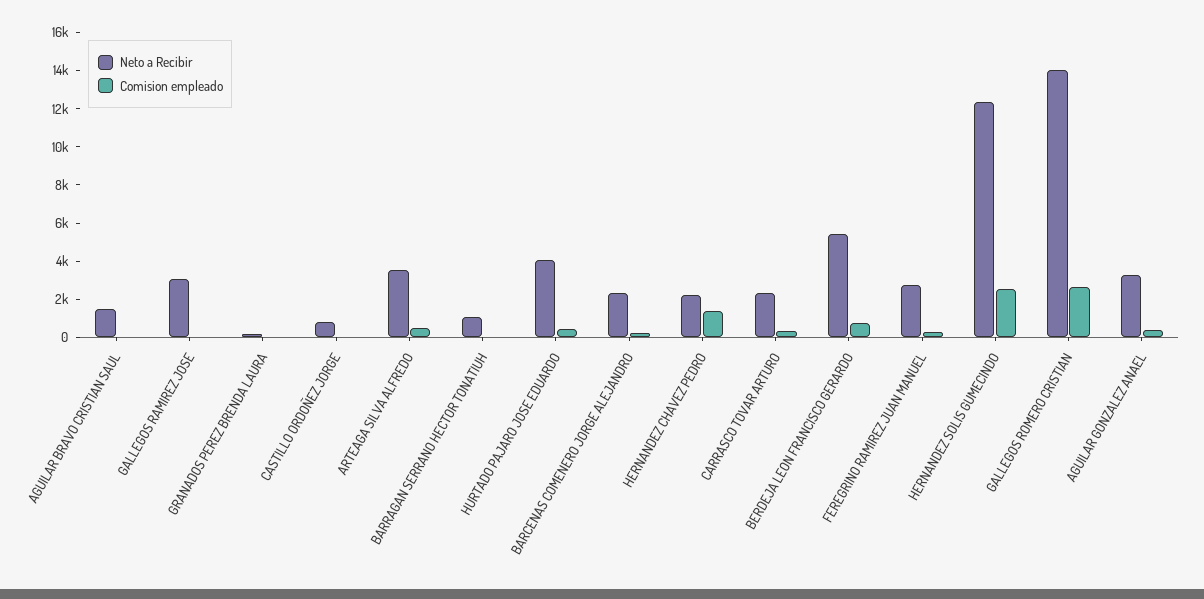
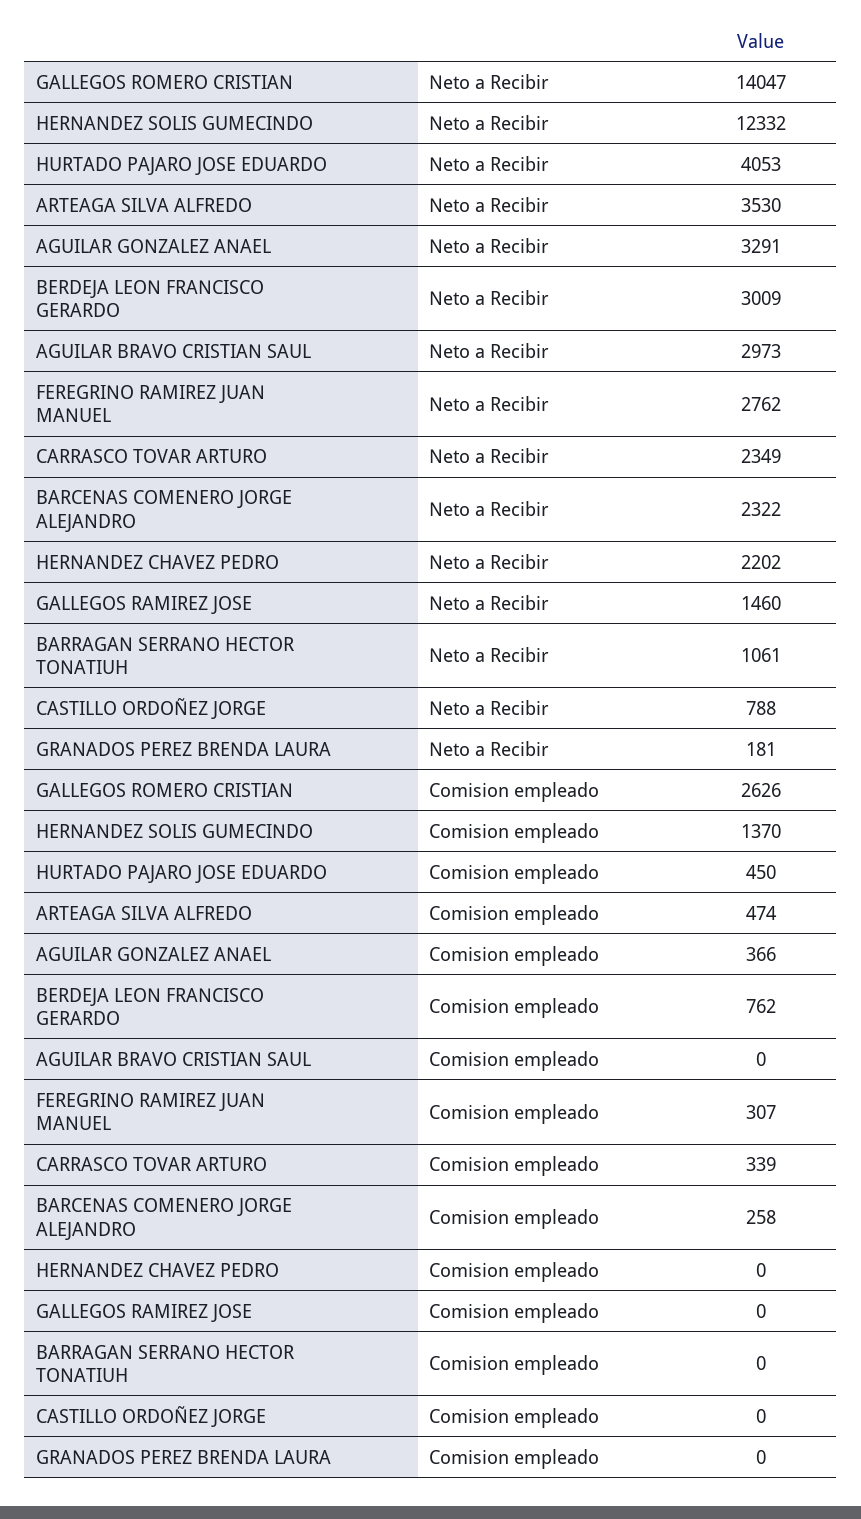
  {
    "Neto a Recibir": {
-     "AGUILAR BRAVO CRISTIAN SAUL": 1500,
+     "AGUILAR BRAVO CRISTIAN SAUL": 2973,
-     "GALLEGOS RAMIREZ JOSE": 3000,
+     "GALLEGOS RAMIREZ JOSE": 1460,
      "GRANADOS PEREZ BRENDA LAURA": 181,
      "CASTILLO ORDOÑEZ JORGE": 788,
      "ARTEAGA SILVA ALFREDO": 3530,
      "BARRAGAN SERRANO HECTOR TONATIUH": 1061,
      "HURTADO PAJARO JOSE EDUARDO": 4053,
      "BARCENAS COMENERO JORGE ALEJANDRO": 2322,
      "HERNANDEZ CHAVEZ PEDRO": 2202,
      "CARRASCO TOVAR ARTURO": 2349,
-     "BERDEJA LEON FRANCISCO GERARDO": 5500,
+     "BERDEJA LEON FRANCISCO GERARDO": 3009,
      "FEREGRINO RAMIREZ JUAN MANUEL": 2762,
      "HERNANDEZ SOLIS GUMECINDO": 12332,
      "GALLEGOS ROMERO CRISTIAN": 14047,
      "AGUILAR GONZALEZ ANAEL": 3291
    },
    "Comision empleado": {
      "AGUILAR BRAVO CRISTIAN SAUL": 0,
      "GALLEGOS RAMIREZ JOSE": 0,
      "GRANADOS PEREZ BRENDA LAURA": 0,
      "CASTILLO ORDOÑEZ JORGE": 0,
      "ARTEAGA SILVA ALFREDO": 474,
      "BARRAGAN SERRANO HECTOR TONATIUH": 0,
      "HURTADO PAJARO JOSE EDUARDO": 450,
      "BARCENAS COMENERO JORGE ALEJANDRO": 258,
-     "HERNANDEZ CHAVEZ PEDRO": 1500,
+     "HERNANDEZ CHAVEZ PEDRO": 0,
      "CARRASCO TOVAR ARTURO": 339,
      "BERDEJA LEON FRANCISCO GERARDO": 762,
      "FEREGRINO RAMIREZ JUAN MANUEL": 307,
-     "HERNANDEZ SOLIS GUMECINDO": 2500,
+     "HERNANDEZ SOLIS GUMECINDO": 1370,
      "GALLEGOS ROMERO CRISTIAN": 2626,
      "AGUILAR GONZALEZ ANAEL": 366
    }
  }

